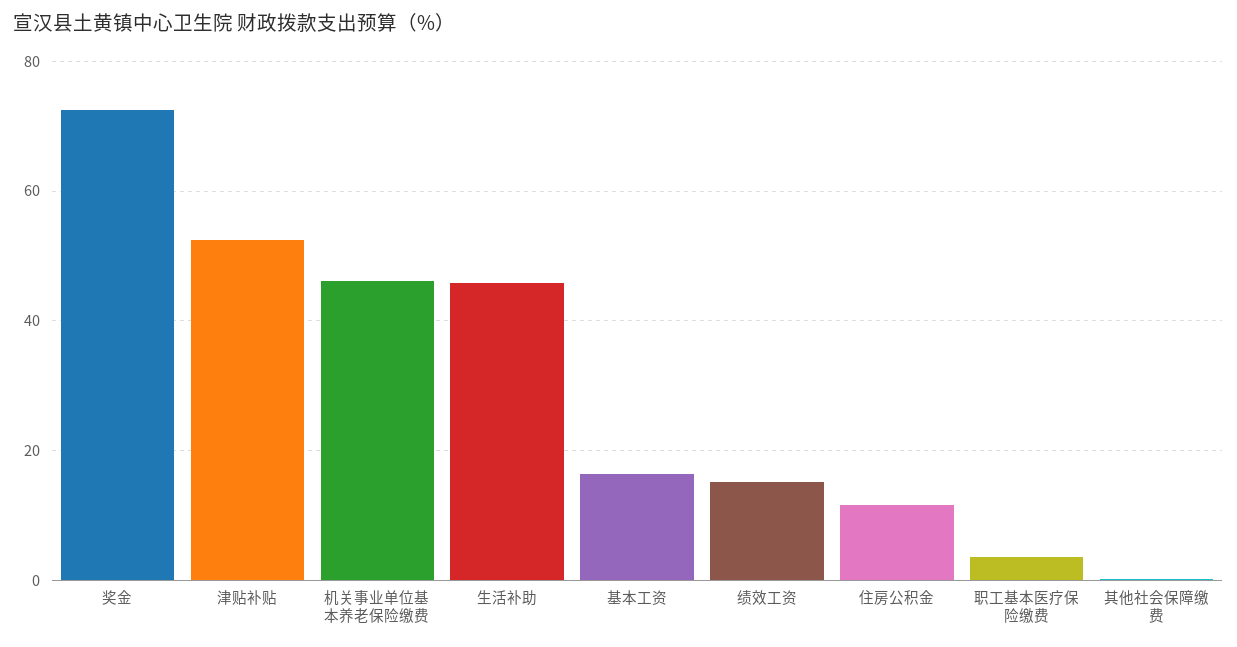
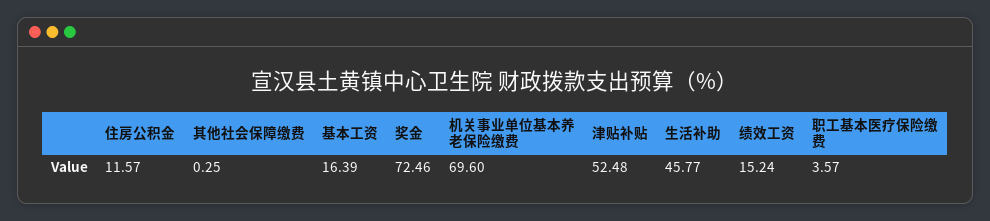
  {
    "奖金": 72.46,
    "津贴补贴": 52.48,
-   "机关事业单位基本养老保险缴费": 46,
+   "机关事业单位基本养老保险缴费": 69.6,
    "生活补助": 45.77,
    "基本工资": 16.39,
    "绩效工资": 15.24,
    "住房公积金": 11.57,
    "职工基本医疗保险缴费": 3.57,
    "其他社会保障缴费": 0.25
  }

